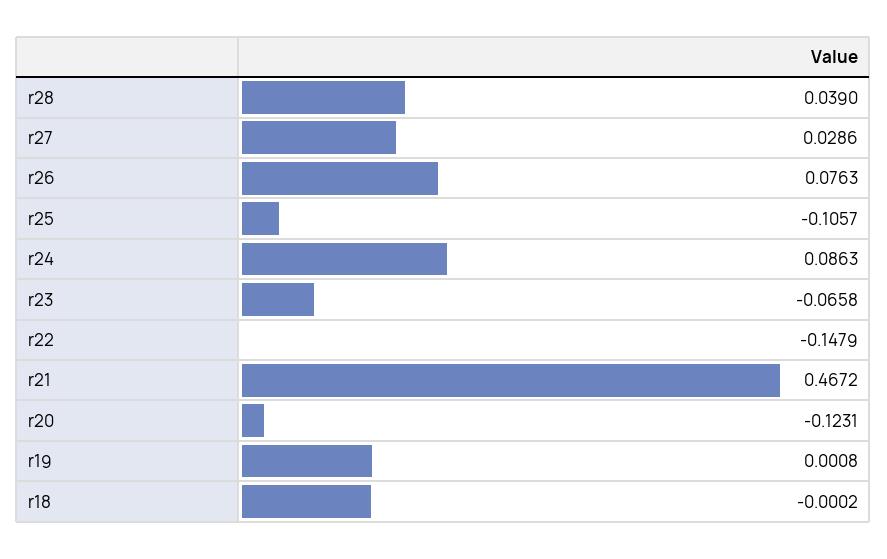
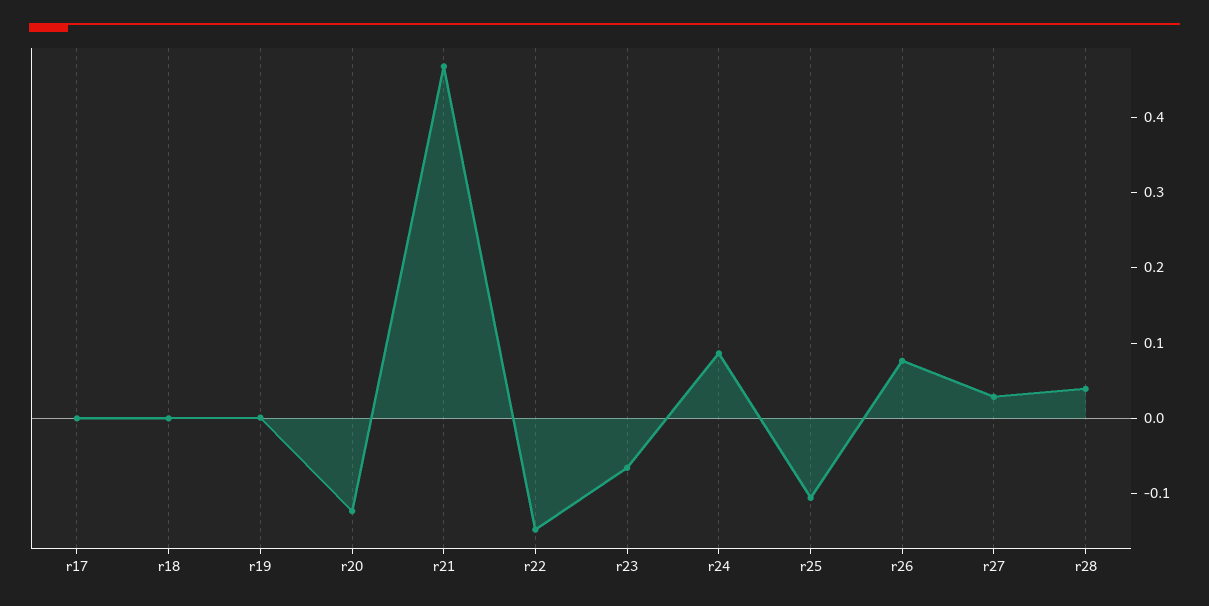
  {
    "r28": 0.039,
    "r27": 0.0286,
    "r26": 0.0763,
    "r25": -0.1057,
    "r24": 0.0863,
    "r23": -0.0658,
    "r22": -0.1479,
    "r21": 0.4672,
    "r20": -0.1231,
    "r19": 0.0008,
-   "r18": -0.0002
+   "r18": -0.0002,
+   "r17": 0
  }

